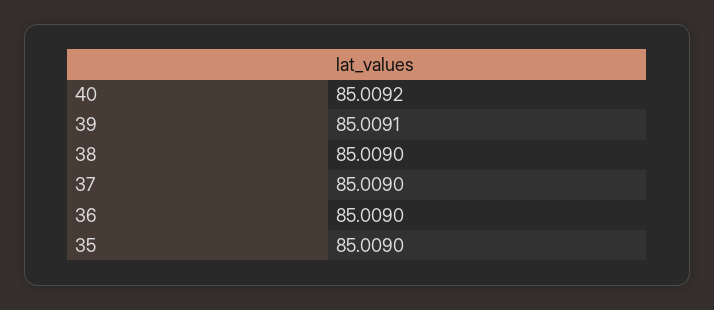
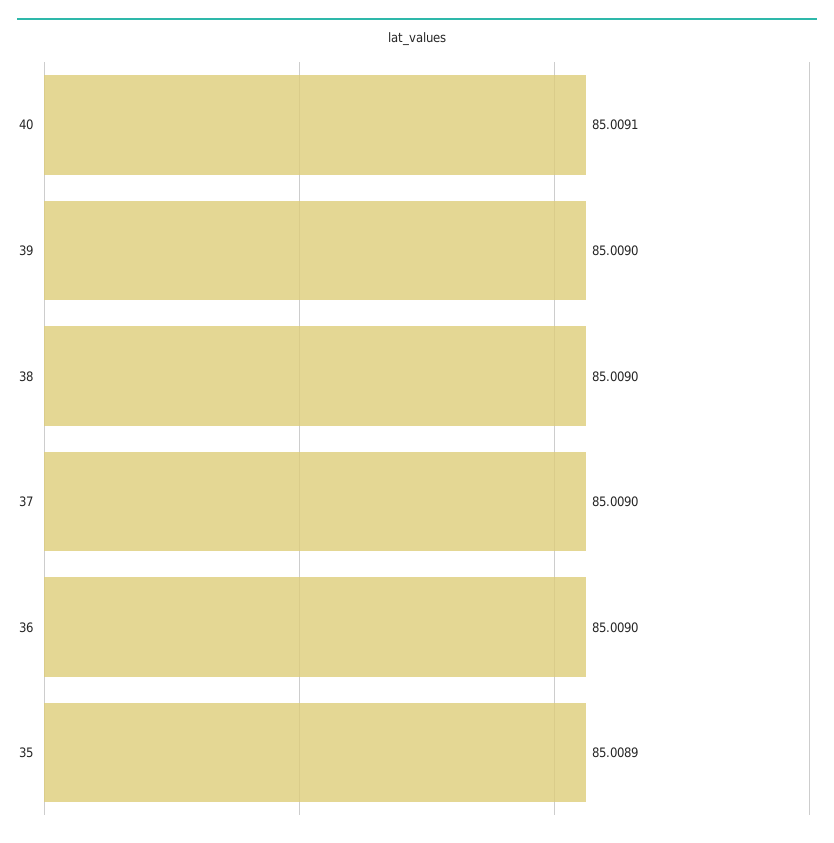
  {
-   "40": 85.0092,
+   "40": 85.0091,
-   "39": 85.0091,
+   "39": 85.009,
    "38": 85.009,
    "37": 85.009,
    "36": 85.009,
-   "35": 85.009
+   "35": 85.0089
  }

